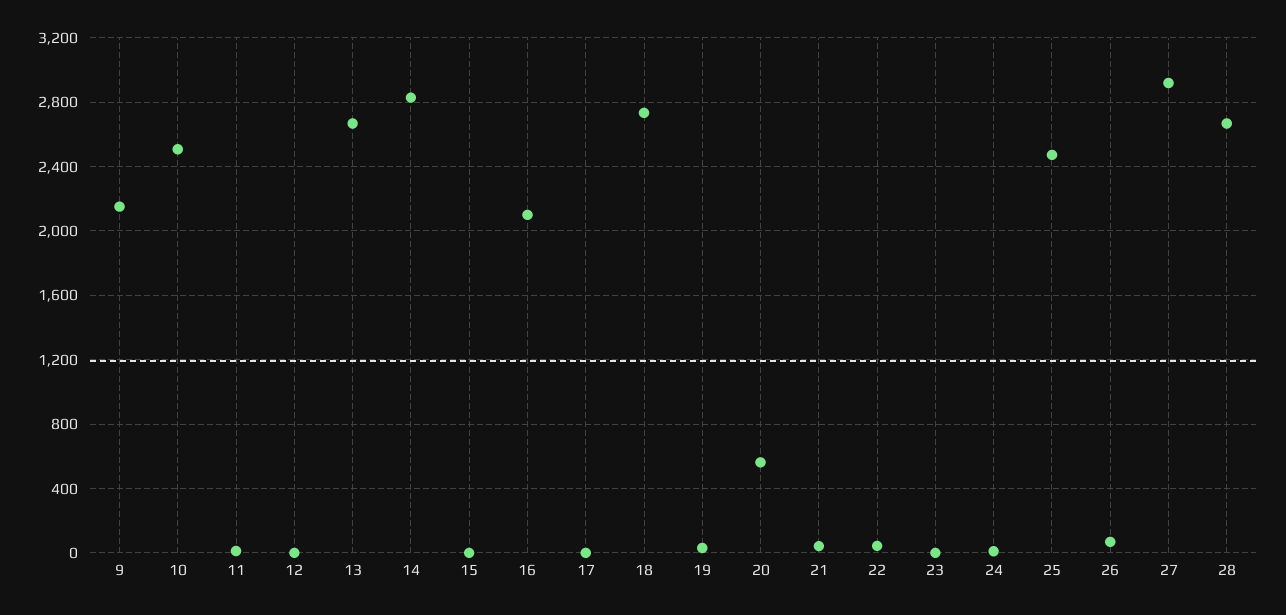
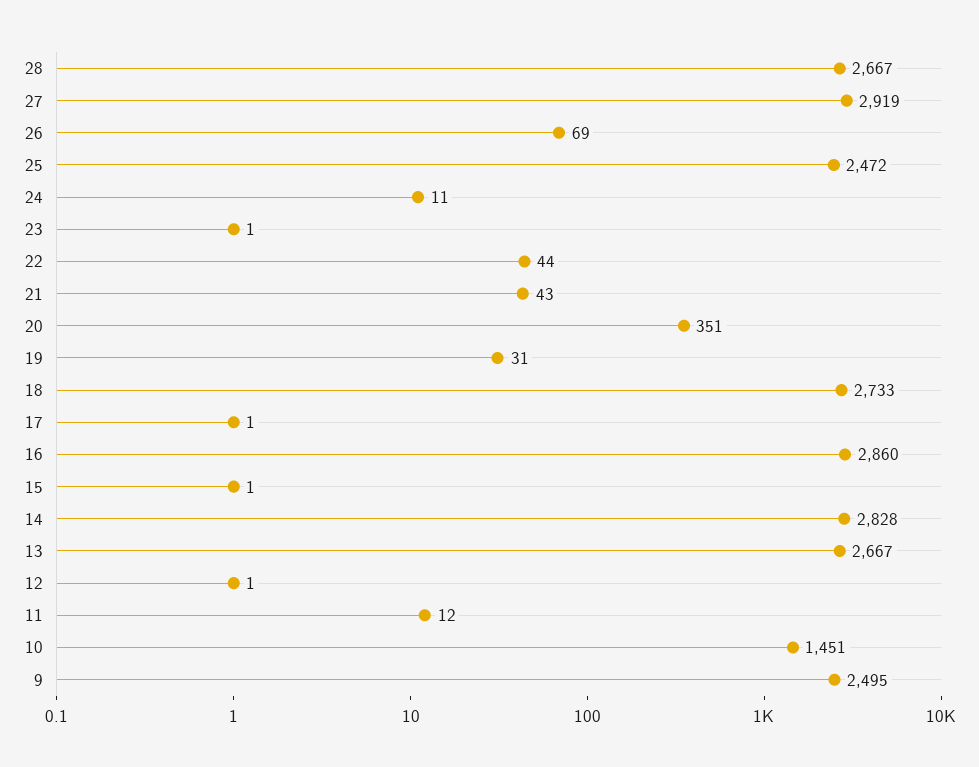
  {
-   "9": 2150,
+   "9": 2495,
-   "10": 2500,
+   "10": 1451,
    "11": 12,
    "12": 1,
    "13": 2667,
    "14": 2828,
    "15": 1,
-   "16": 2100,
+   "16": 2860,
    "17": 1,
    "18": 2733,
    "19": 31,
-   "20": 550,
+   "20": 351,
    "21": 43,
    "22": 44,
    "23": 1,
    "24": 11,
    "25": 2472,
    "26": 69,
    "27": 2919,
    "28": 2667
  }

